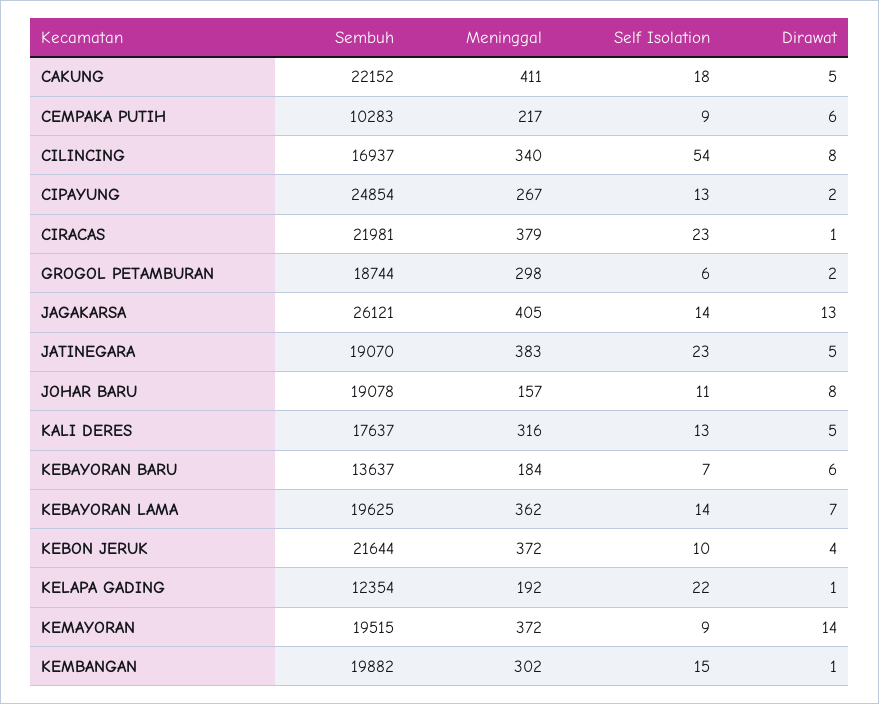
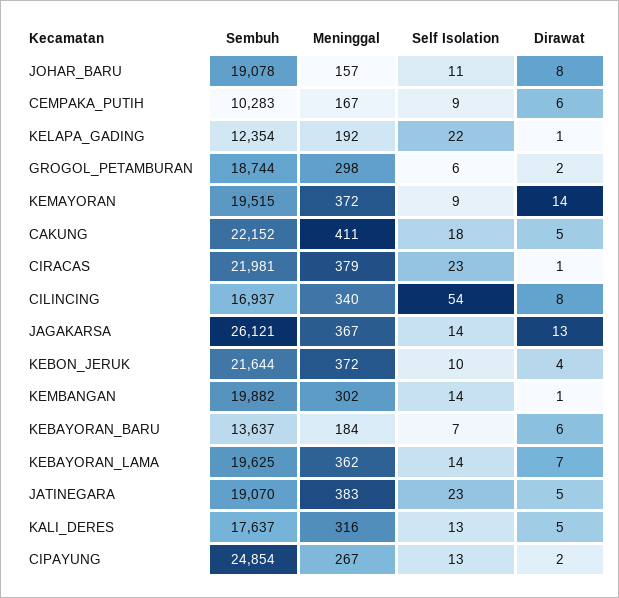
  {
    "Sembuh": {
      "CAKUNG": 22152,
      "CEMPAKA PUTIH": 10283,
      "CILINCING": 16937,
      "CIPAYUNG": 24854,
      "CIRACAS": 21981,
      "GROGOL PETAMBURAN": 18744,
      "JAGAKARSA": 26121,
      "JATINEGARA": 19070,
      "JOHAR BARU": 19078,
      "KALI DERES": 17637,
      "KEBAYORAN BARU": 13637,
      "KEBAYORAN LAMA": 19625,
      "KEBON JERUK": 21644,
      "KELAPA GADING": 12354,
      "KEMAYORAN": 19515,
      "KEMBANGAN": 19882
    },
    "Meninggal": {
      "CAKUNG": 411,
-     "CEMPAKA PUTIH": 217,
+     "CEMPAKA PUTIH": 167,
      "CILINCING": 340,
      "CIPAYUNG": 267,
      "CIRACAS": 379,
      "GROGOL PETAMBURAN": 298,
-     "JAGAKARSA": 405,
+     "JAGAKARSA": 367,
      "JATINEGARA": 383,
      "JOHAR BARU": 157,
      "KALI DERES": 316,
      "KEBAYORAN BARU": 184,
      "KEBAYORAN LAMA": 362,
      "KEBON JERUK": 372,
      "KELAPA GADING": 192,
      "KEMAYORAN": 372,
      "KEMBANGAN": 302
    },
    "Self Isolation": {
      "CAKUNG": 18,
      "CEMPAKA PUTIH": 9,
      "CILINCING": 54,
      "CIPAYUNG": 13,
      "CIRACAS": 23,
      "GROGOL PETAMBURAN": 6,
      "JAGAKARSA": 14,
      "JATINEGARA": 23,
      "JOHAR BARU": 11,
      "KALI DERES": 13,
      "KEBAYORAN BARU": 7,
      "KEBAYORAN LAMA": 14,
      "KEBON JERUK": 10,
      "KELAPA GADING": 22,
      "KEMAYORAN": 9,
-     "KEMBANGAN": 15
+     "KEMBANGAN": 14
    },
    "Dirawat": {
      "CAKUNG": 5,
      "CEMPAKA PUTIH": 6,
      "CILINCING": 8,
      "CIPAYUNG": 2,
      "CIRACAS": 1,
      "GROGOL PETAMBURAN": 2,
      "JAGAKARSA": 13,
      "JATINEGARA": 5,
      "JOHAR BARU": 8,
      "KALI DERES": 5,
      "KEBAYORAN BARU": 6,
      "KEBAYORAN LAMA": 7,
      "KEBON JERUK": 4,
      "KELAPA GADING": 1,
      "KEMAYORAN": 14,
      "KEMBANGAN": 1
    }
  }

